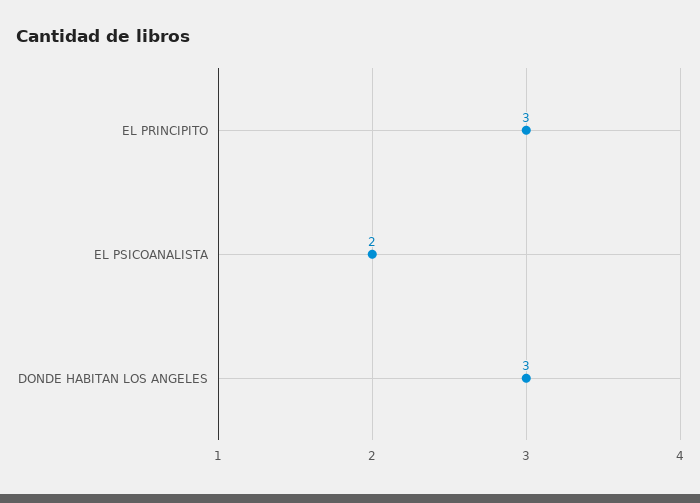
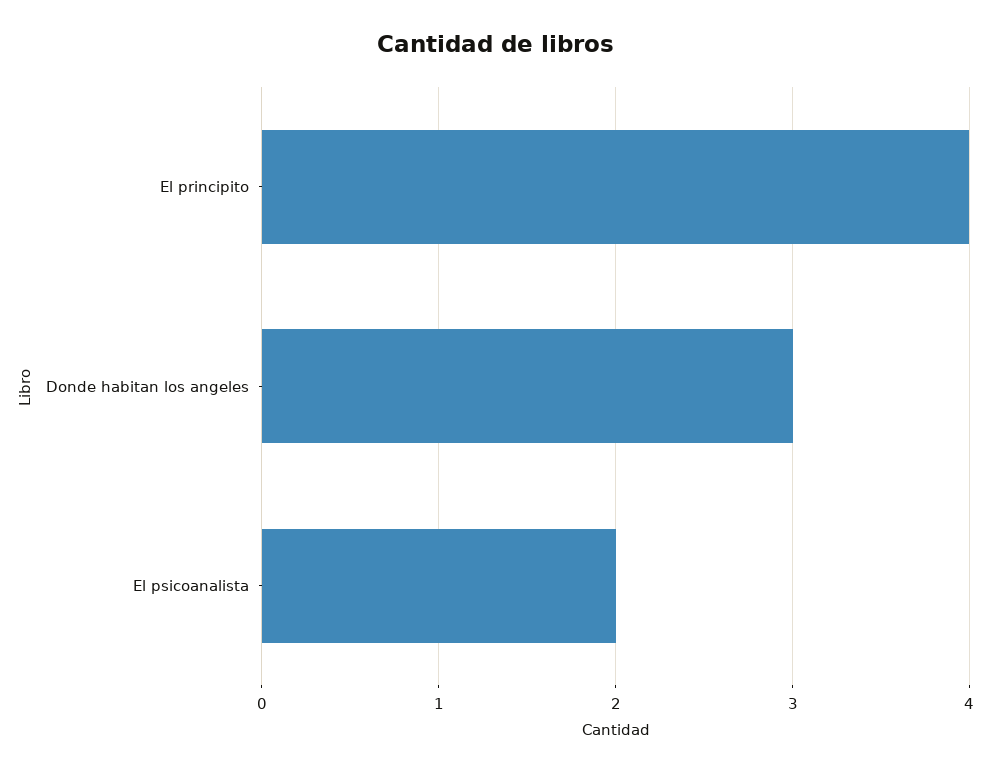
  {
-   "EL PRINCIPITO": 3,
+   "EL PRINCIPITO": 4,
    "EL PSICOANALISTA": 2,
    "DONDE HABITAN LOS ANGELES": 3
  }

